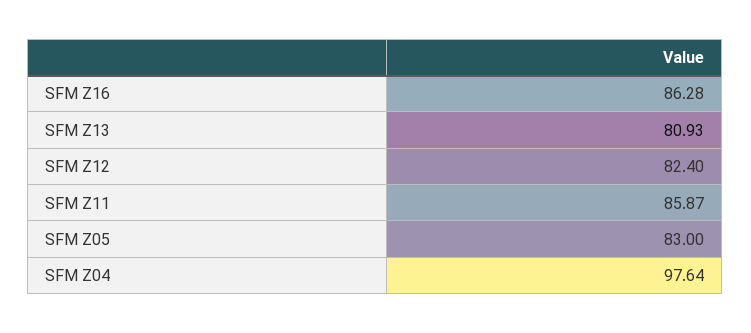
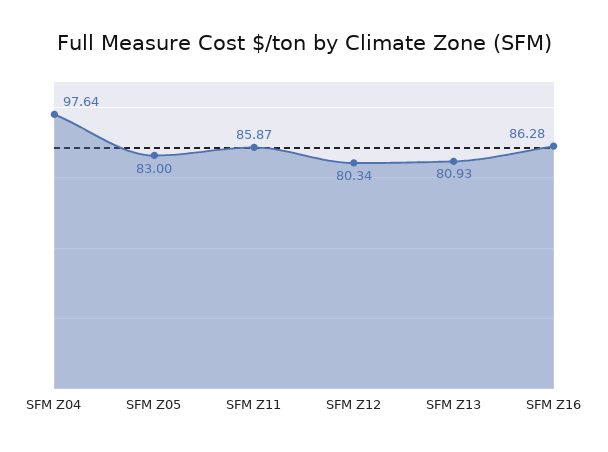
  {
    "SFM Z16": 86.28,
    "SFM Z13": 80.93,
-   "SFM Z12": 82.4,
+   "SFM Z12": 80.34,
    "SFM Z11": 85.87,
    "SFM Z05": 83,
    "SFM Z04": 97.64
  }

